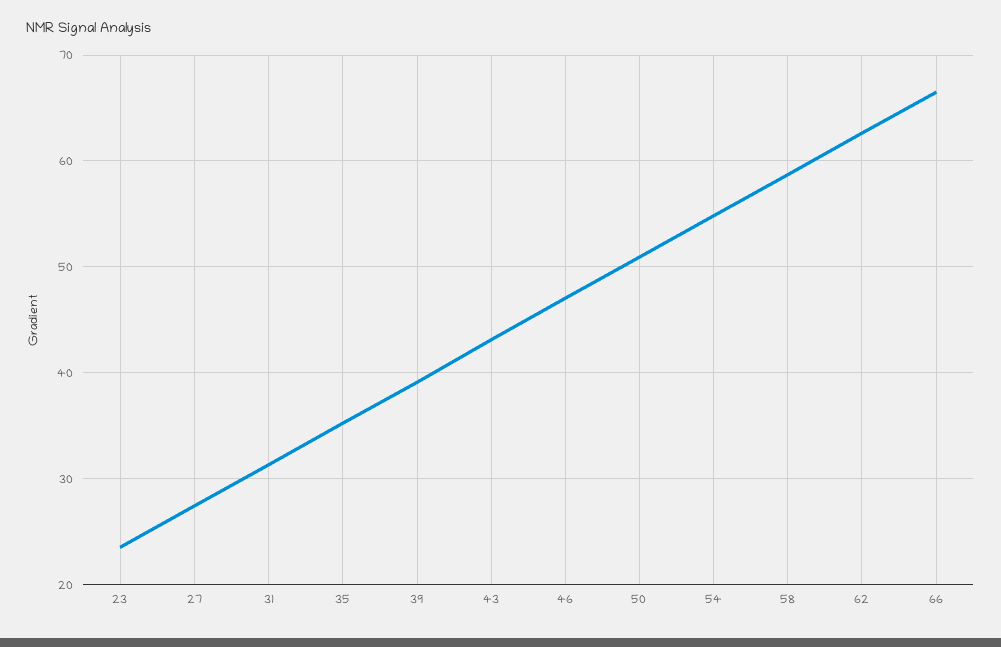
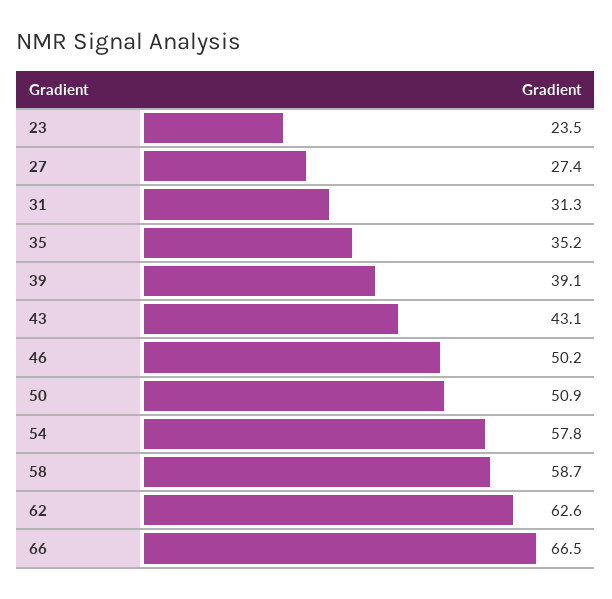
  {
    "23": 23.5,
    "27": 27.4,
    "31": 31.3,
    "35": 35.2,
    "39": 39.1,
    "43": 43.1,
-   "46": 47,
+   "46": 50.2,
    "50": 50.9,
-   "54": 55,
+   "54": 57.8,
    "58": 58.7,
    "62": 62.6,
    "66": 66.5
  }

